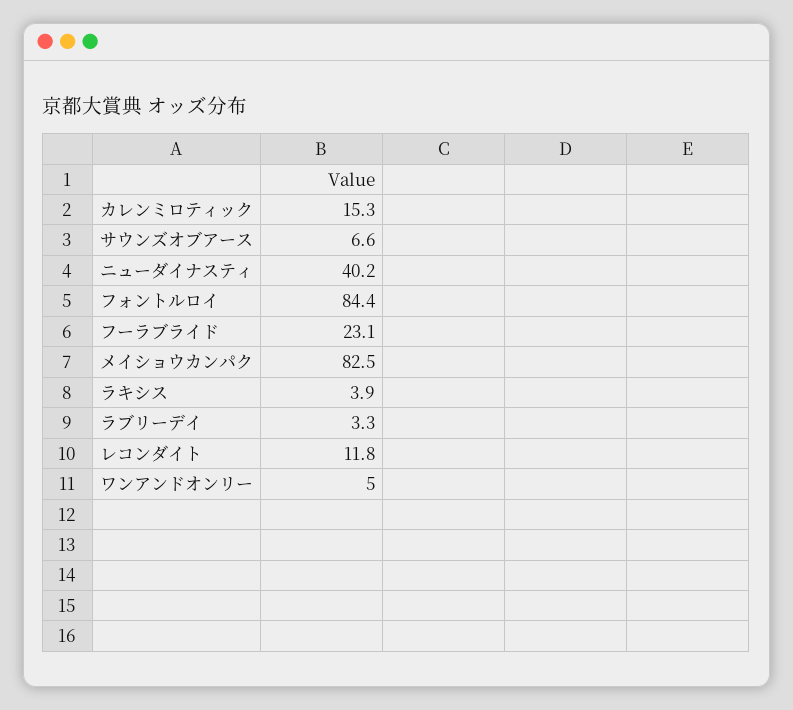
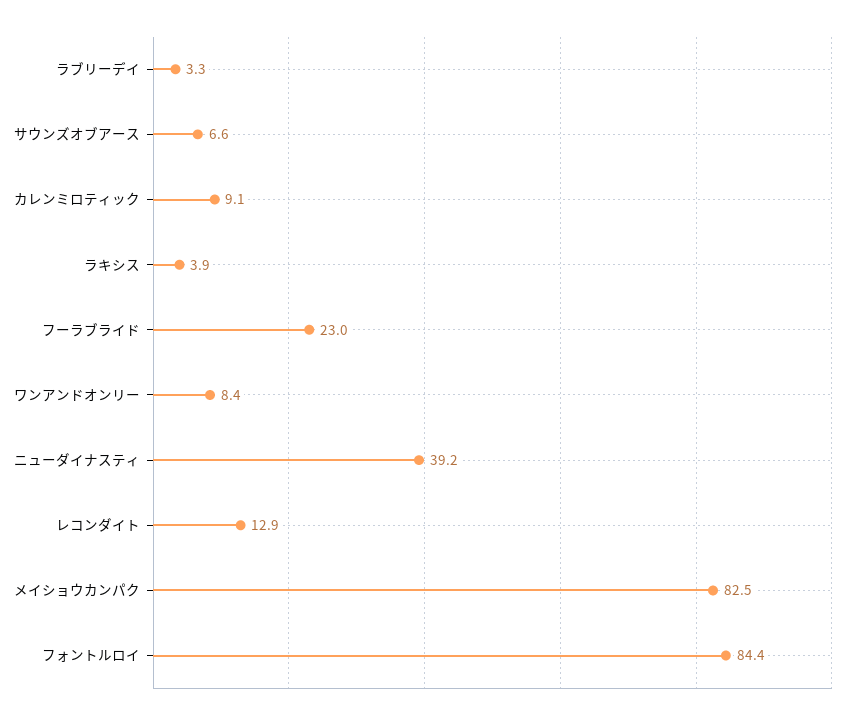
  {
-   "カレンミロティック": 15.3,
+   "カレンミロティック": 9.1,
    "サウンズオブアース": 6.6,
-   "ニューダイナスティ": 40.2,
+   "ニューダイナスティ": 39.2,
    "フォントルロイ": 84.4,
-   "フーラブライド": 23.1,
+   "フーラブライド": 23,
    "メイショウカンパク": 82.5,
    "ラキシス": 3.9,
    "ラブリーデイ": 3.3,
-   "レコンダイト": 11.8,
+   "レコンダイト": 12.9,
-   "ワンアンドオンリー": 5
+   "ワンアンドオンリー": 8.4
  }

